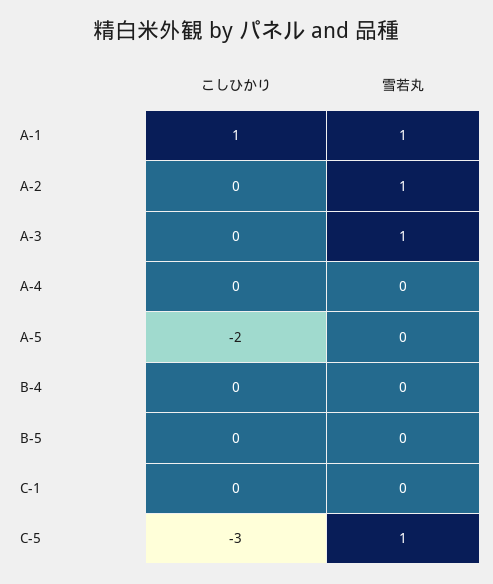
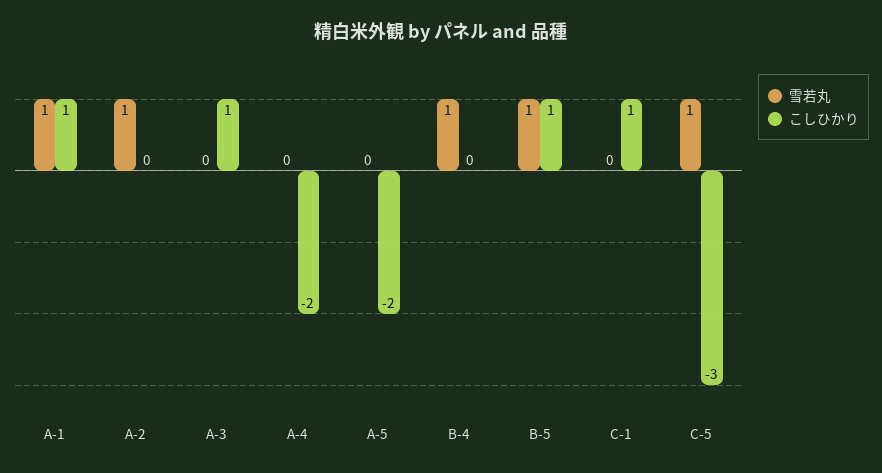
  {
    "こしひかり": {
      "A-1": 1,
      "A-2": 0,
-     "A-3": 0,
+     "A-3": 1,
-     "A-4": 0,
+     "A-4": -2,
      "A-5": -2,
      "B-4": 0,
-     "B-5": 0,
+     "B-5": 1,
-     "C-1": 0,
+     "C-1": 1,
      "C-5": -3
    },
    "雪若丸": {
      "A-1": 1,
      "A-2": 1,
-     "A-3": 1,
+     "A-3": 0,
      "A-4": 0,
      "A-5": 0,
-     "B-4": 0,
+     "B-4": 1,
-     "B-5": 0,
+     "B-5": 1,
      "C-1": 0,
      "C-5": 1
    }
  }

